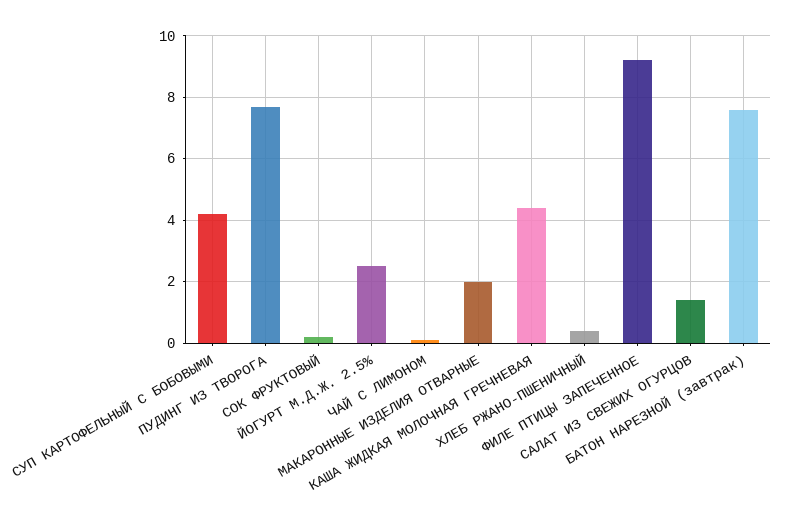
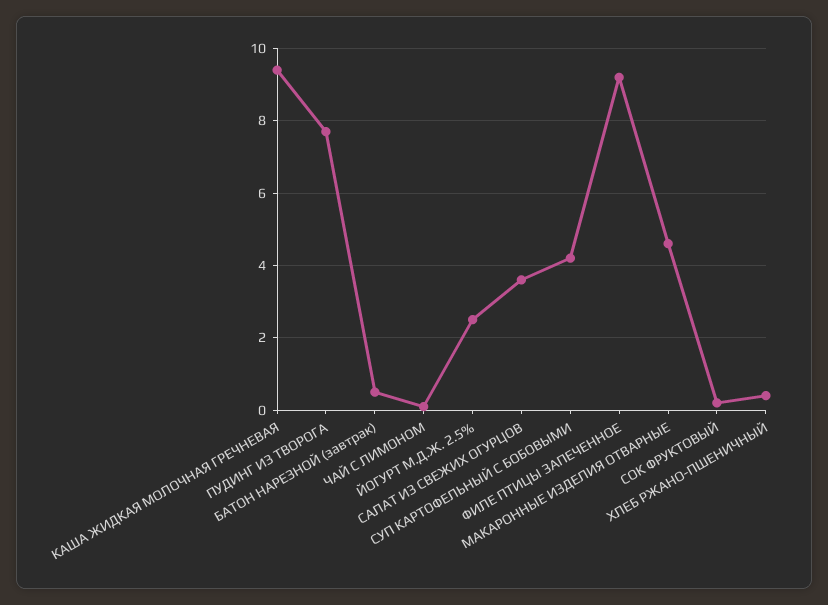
  {
    "СУП КАРТОФЕЛЬНЫЙ С БОБОВЫМИ": 4,
    "ПУДИНГ ИЗ ТВОРОГА": 7.5,
    "СОК ФРУКТОВЫЙ": 0,
    "ЙОГУРТ М.Д.Ж. 2.5%": 2.5,
    "ЧАЙ С ЛИМОНОМ": 0,
-   "МАКАРОННЫЕ ИЗДЕЛИЯ ОТВАРНЫЕ": 2,
+   "МАКАРОННЫЕ ИЗДЕЛИЯ ОТВАРНЫЕ": 4.5,
-   "КАША ЖИДКАЯ МОЛОЧНАЯ ГРЕЧНЕВАЯ": 4.5,
+   "КАША ЖИДКАЯ МОЛОЧНАЯ ГРЕЧНЕВАЯ": 9.5,
    "ХЛЕБ РЖАНО-ПШЕНИЧНЫЙ": 0.5,
    "ФИЛЕ ПТИЦЫ ЗАПЕЧЕННОЕ": 9,
-   "САЛАТ ИЗ СВЕЖИХ ОГУРЦОВ": 1.5,
+   "САЛАТ ИЗ СВЕЖИХ ОГУРЦОВ": 3.5,
-   "БАТОН НАРЕЗНОЙ (завтрак)": 7.5
+   "БАТОН НАРЕЗНОЙ (завтрак)": 0.5
  }

